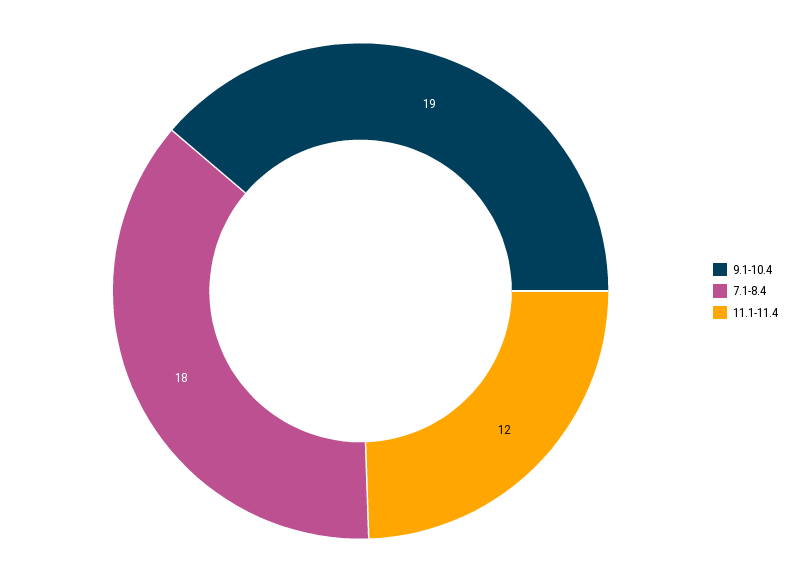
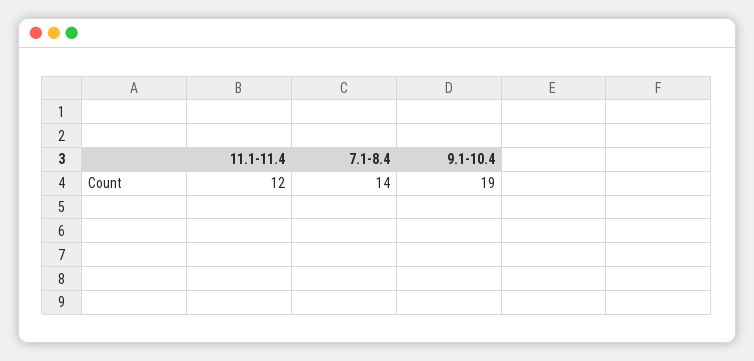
  {
    "9.1-10.4": 19,
-   "7.1-8.4": 18,
+   "7.1-8.4": 14,
    "11.1-11.4": 12
  }

